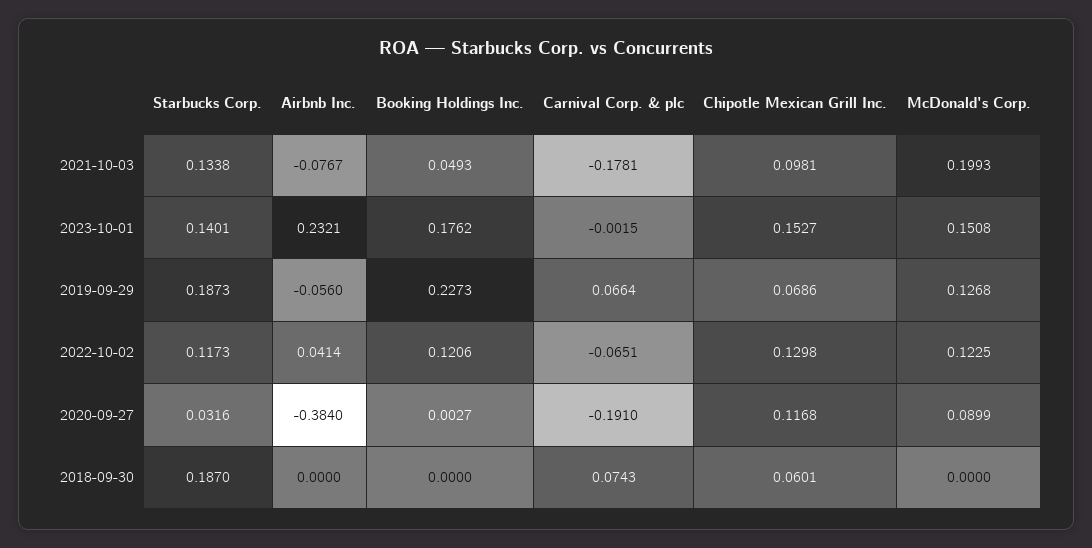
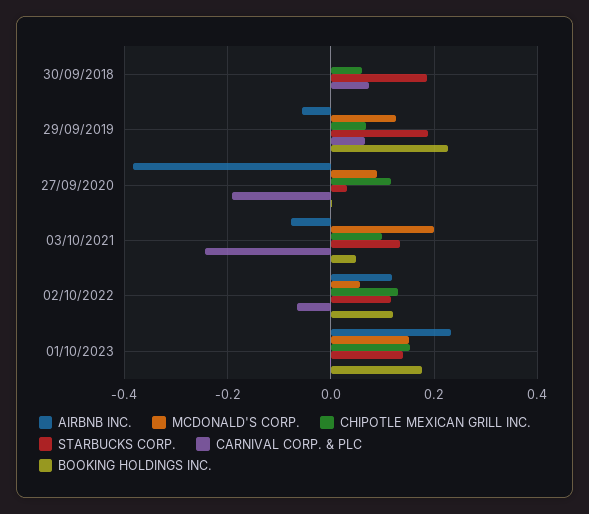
  {
    "Starbucks Corp.": {
      "2021-10-03": 0.1338,
      "2023-10-01": 0.1401,
      "2019-09-29": 0.1873,
      "2022-10-02": 0.1173,
      "2020-09-27": 0.0316,
      "2018-09-30": 0.187
    },
    "Airbnb Inc.": {
      "2021-10-03": -0.0767,
      "2023-10-01": 0.2321,
      "2019-09-29": -0.056,
-     "2022-10-02": 0.0414,
+     "2022-10-02": 0.12,
      "2020-09-27": -0.384,
      "2018-09-30": 0
    },
    "Booking Holdings Inc.": {
      "2021-10-03": 0.0493,
      "2023-10-01": 0.1762,
      "2019-09-29": 0.2273,
      "2022-10-02": 0.1206,
      "2020-09-27": 0.0027,
      "2018-09-30": 0
    },
    "Carnival Corp. & plc": {
-     "2021-10-03": -0.1781,
+     "2021-10-03": -0.24,
      "2023-10-01": -0.0015,
      "2019-09-29": 0.0664,
      "2022-10-02": -0.0651,
      "2020-09-27": -0.191,
      "2018-09-30": 0.0743
    },
    "Chipotle Mexican Grill Inc.": {
      "2021-10-03": 0.0981,
      "2023-10-01": 0.1527,
      "2019-09-29": 0.0686,
      "2022-10-02": 0.1298,
      "2020-09-27": 0.1168,
      "2018-09-30": 0.0601
    },
    "McDonald's Corp.": {
      "2021-10-03": 0.1993,
      "2023-10-01": 0.1508,
      "2019-09-29": 0.1268,
-     "2022-10-02": 0.1225,
+     "2022-10-02": 0.06,
      "2020-09-27": 0.0899,
      "2018-09-30": 0
    }
  }

